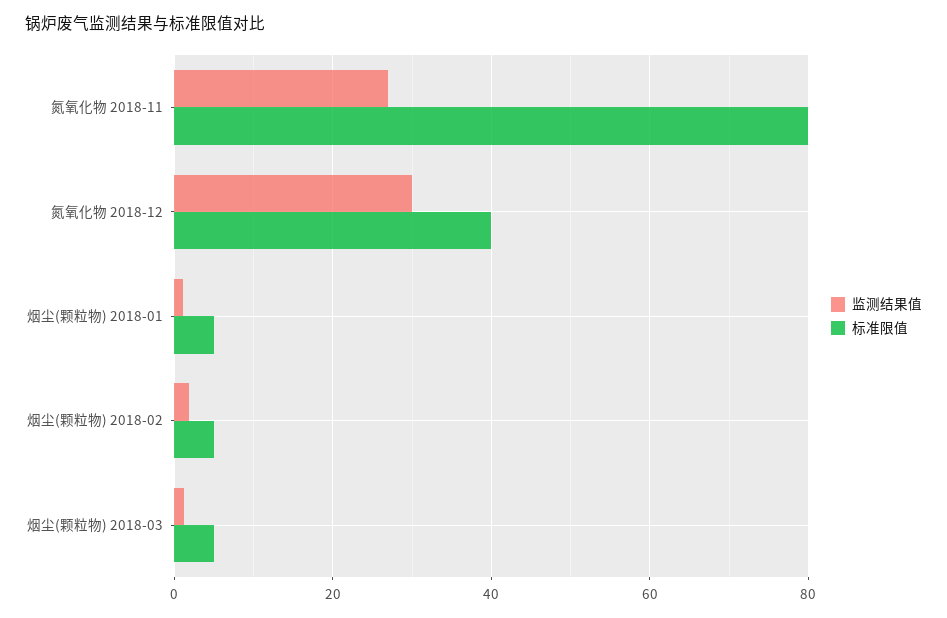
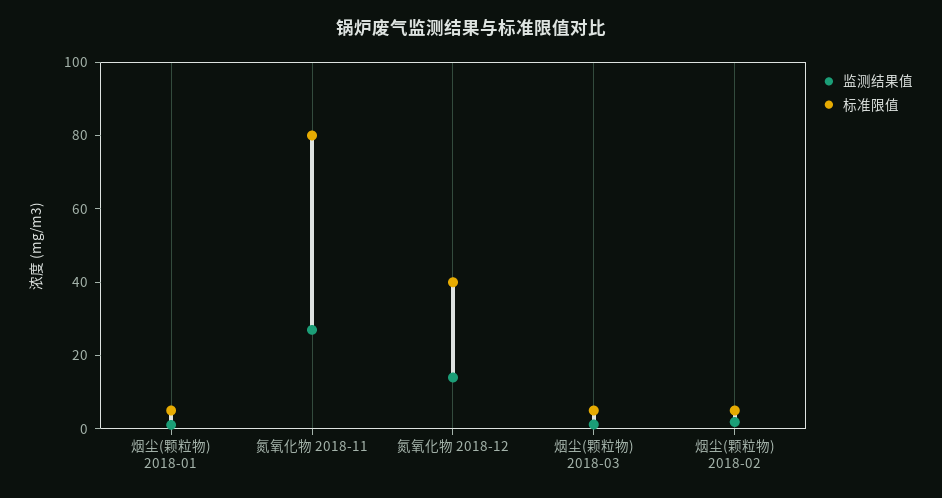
  {
    "监测结果值": {
      "氮氧化物 2018-11": 28,
-     "氮氧化物 2018-12": 30,
+     "氮氧化物 2018-12": 15,
      "烟尘(颗粒物) 2018-01": 2,
      "烟尘(颗粒物) 2018-02": 2,
      "烟尘(颗粒物) 2018-03": 2
    },
    "标准限值": {
      "氮氧化物 2018-11": 80,
      "氮氧化物 2018-12": 40,
      "烟尘(颗粒物) 2018-01": 6,
      "烟尘(颗粒物) 2018-02": 6,
      "烟尘(颗粒物) 2018-03": 6
    }
  }

